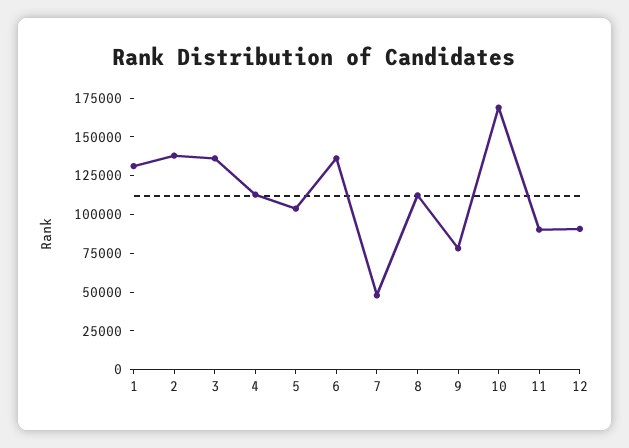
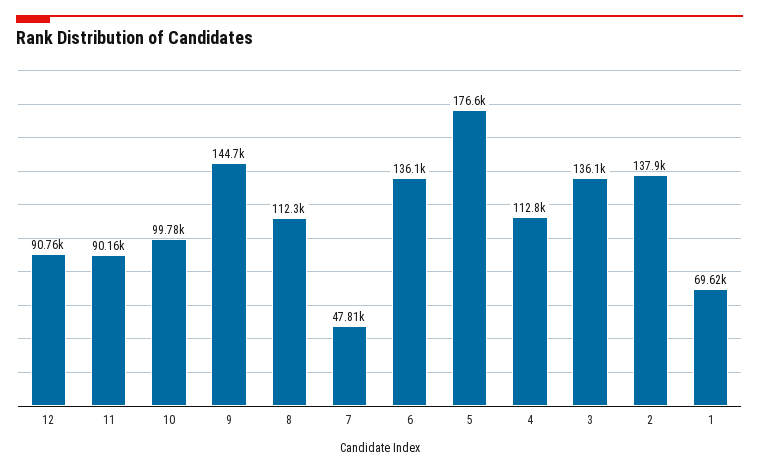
  {
-   "1": 125000,
+   "1": 69620,
    "2": 137900,
    "3": 136100,
    "4": 112800,
-   "5": 100000,
+   "5": 176600,
    "6": 136100,
    "7": 47810,
    "8": 112300,
-   "9": 75000,
+   "9": 144700,
-   "10": 175000,
+   "10": 99780,
    "11": 90160,
    "12": 90760
  }

